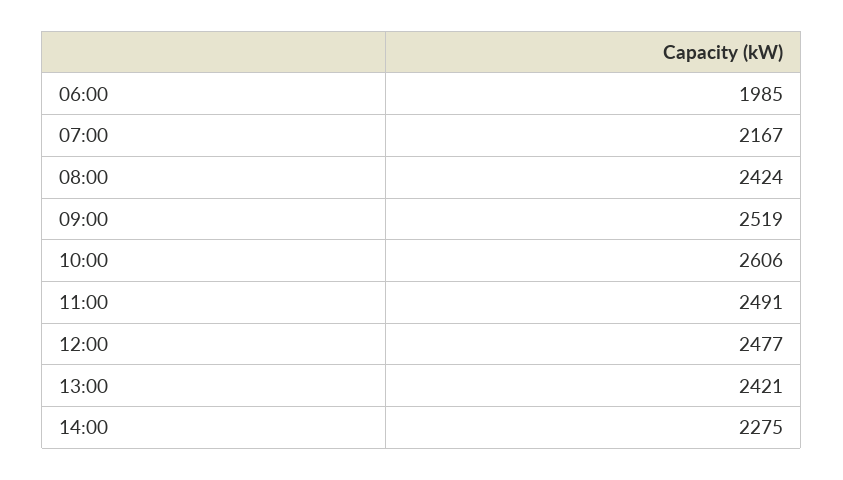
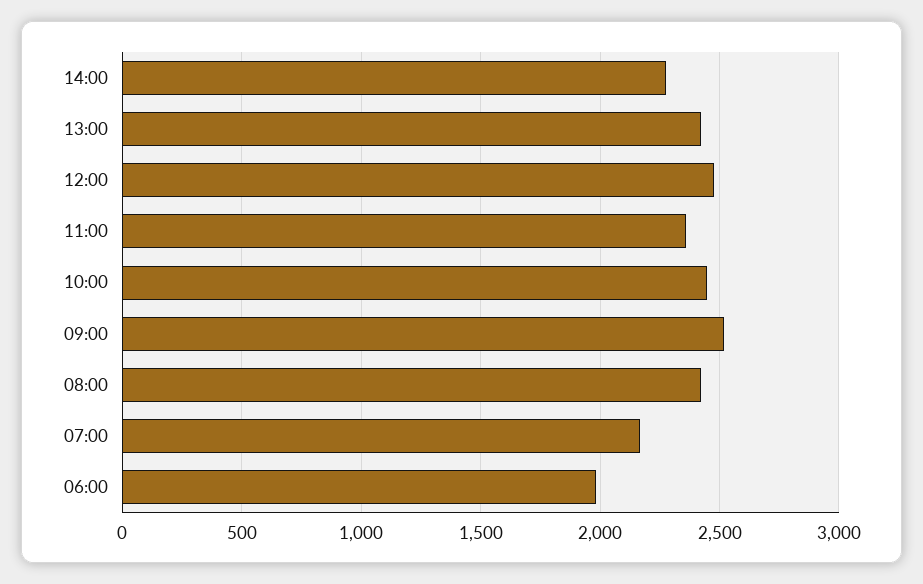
  {
    "06:00": 1985,
    "07:00": 2167,
    "08:00": 2424,
    "09:00": 2519,
-   "10:00": 2606,
+   "10:00": 2450,
-   "11:00": 2491,
+   "11:00": 2350,
    "12:00": 2477,
    "13:00": 2421,
    "14:00": 2275
  }

